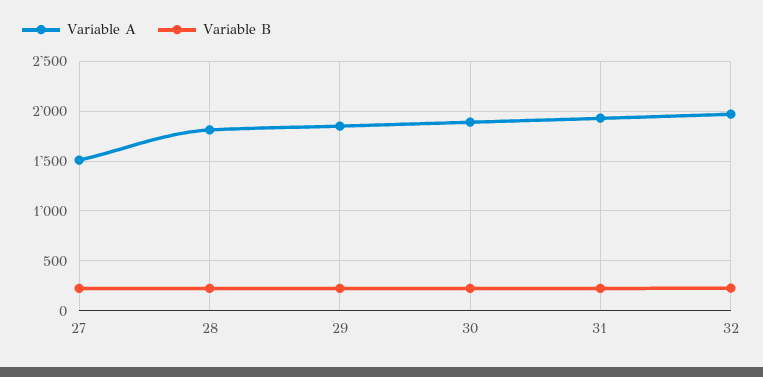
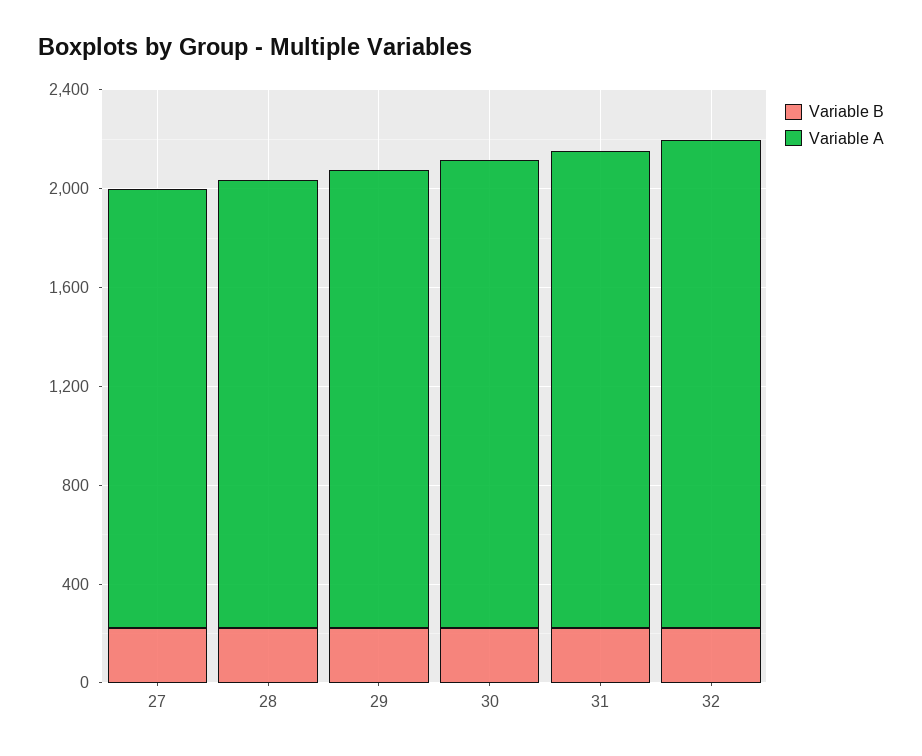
  {
    "Variable A": {
-     "27": 1500,
+     "27": 1800,
      "28": 1800,
      "29": 1900,
      "30": 1900,
      "31": 1900,
      "32": 2000
    },
    "Variable B": {
      "27": 200,
      "28": 200,
      "29": 200,
      "30": 200,
      "31": 200,
      "32": 200
    }
  }

